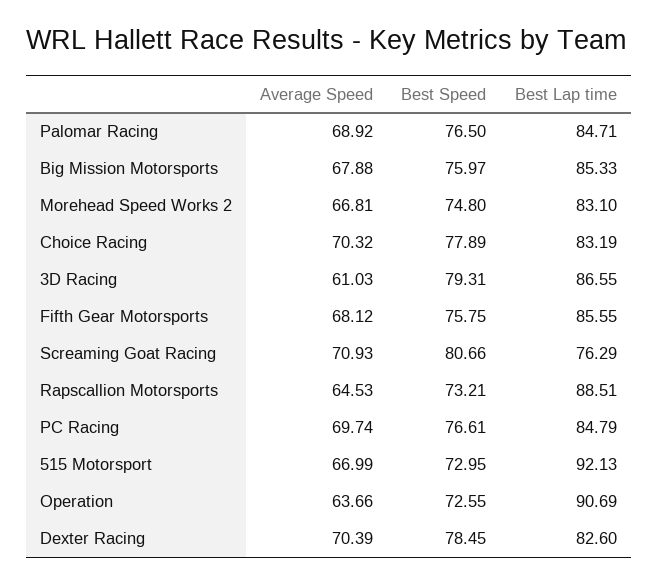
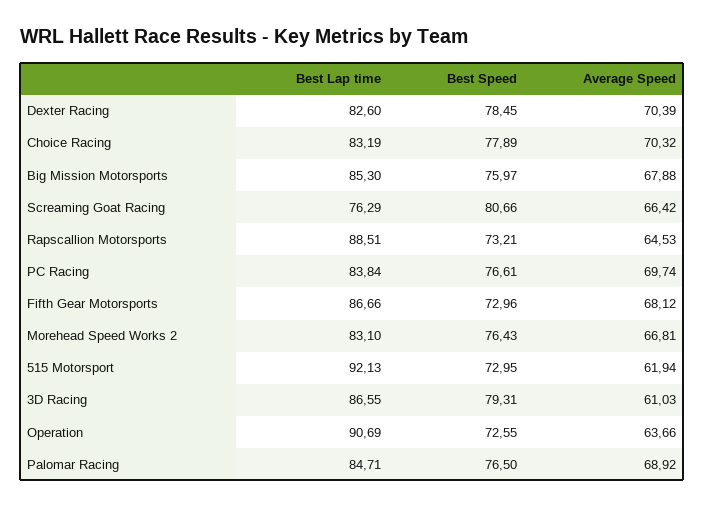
  {
    "Average Speed": {
      "Palomar Racing": 68.92,
      "Big Mission Motorsports": 67.88,
      "Morehead Speed Works 2": 66.81,
      "Choice Racing": 70.32,
      "3D Racing": 61.03,
      "Fifth Gear Motorsports": 68.12,
-     "Screaming Goat Racing": 70.93,
+     "Screaming Goat Racing": 66.42,
      "Rapscallion Motorsports": 64.53,
      "PC Racing": 69.74,
-     "515 Motorsport": 66.99,
+     "515 Motorsport": 61.94,
      "Operation": 63.66,
      "Dexter Racing": 70.39
    },
    "Best Speed": {
      "Palomar Racing": 76.5,
      "Big Mission Motorsports": 75.97,
-     "Morehead Speed Works 2": 74.8,
+     "Morehead Speed Works 2": 76.43,
      "Choice Racing": 77.89,
      "3D Racing": 79.31,
-     "Fifth Gear Motorsports": 75.75,
+     "Fifth Gear Motorsports": 72.96,
      "Screaming Goat Racing": 80.66,
      "Rapscallion Motorsports": 73.21,
      "PC Racing": 76.61,
      "515 Motorsport": 72.95,
      "Operation": 72.55,
      "Dexter Racing": 78.45
    },
    "Best Lap time": {
      "Palomar Racing": 84.71,
-     "Big Mission Motorsports": 85.33,
+     "Big Mission Motorsports": 85.3,
      "Morehead Speed Works 2": 83.1,
      "Choice Racing": 83.19,
      "3D Racing": 86.55,
-     "Fifth Gear Motorsports": 85.55,
+     "Fifth Gear Motorsports": 86.66,
      "Screaming Goat Racing": 76.29,
      "Rapscallion Motorsports": 88.51,
-     "PC Racing": 84.79,
+     "PC Racing": 83.84,
      "515 Motorsport": 92.13,
      "Operation": 90.69,
      "Dexter Racing": 82.6
    }
  }

